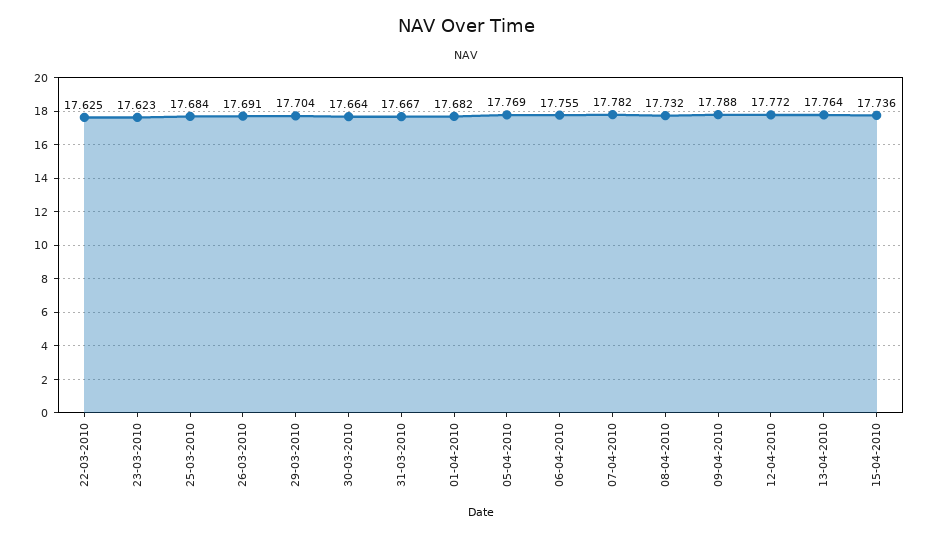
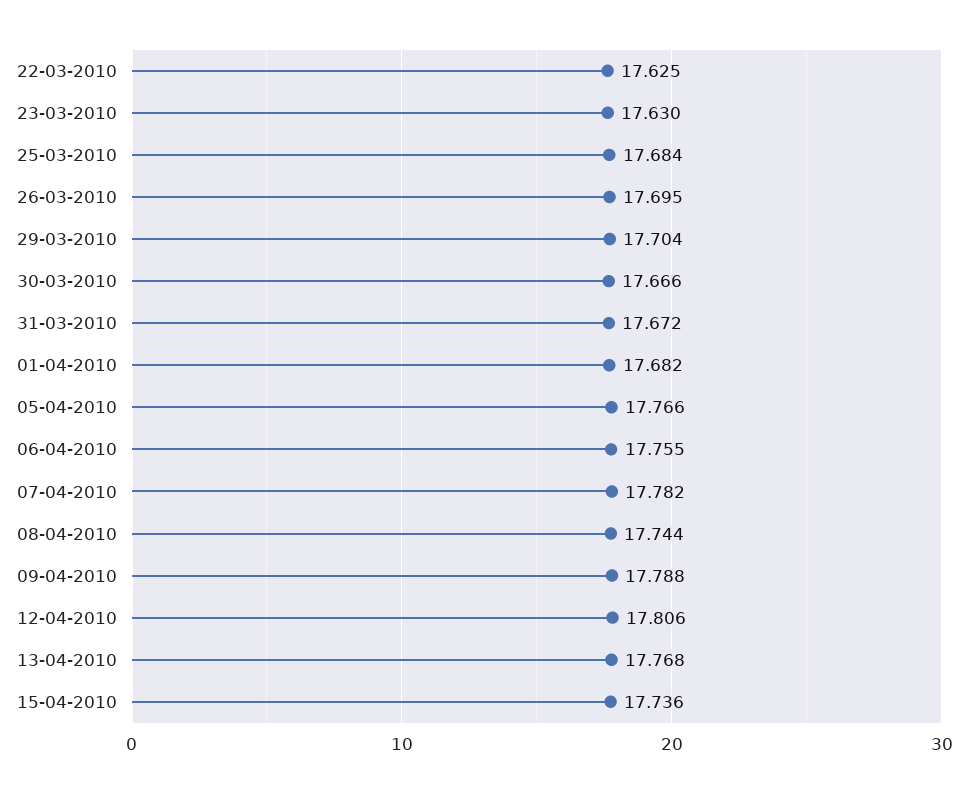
  {
    "22-03-2010": 17.625,
-   "23-03-2010": 17.623,
+   "23-03-2010": 17.63,
    "25-03-2010": 17.684,
-   "26-03-2010": 17.691,
+   "26-03-2010": 17.695,
    "29-03-2010": 17.704,
-   "30-03-2010": 17.664,
+   "30-03-2010": 17.666,
-   "31-03-2010": 17.667,
+   "31-03-2010": 17.672,
    "01-04-2010": 17.682,
-   "05-04-2010": 17.769,
+   "05-04-2010": 17.766,
    "06-04-2010": 17.755,
    "07-04-2010": 17.782,
-   "08-04-2010": 17.732,
+   "08-04-2010": 17.744,
    "09-04-2010": 17.788,
-   "12-04-2010": 17.772,
+   "12-04-2010": 17.806,
-   "13-04-2010": 17.764,
+   "13-04-2010": 17.768,
    "15-04-2010": 17.736
  }

